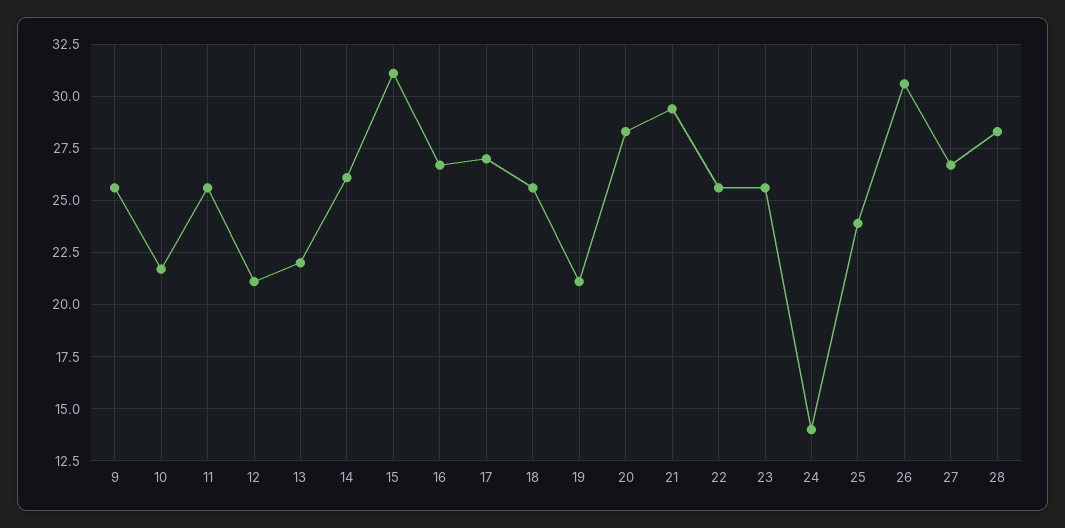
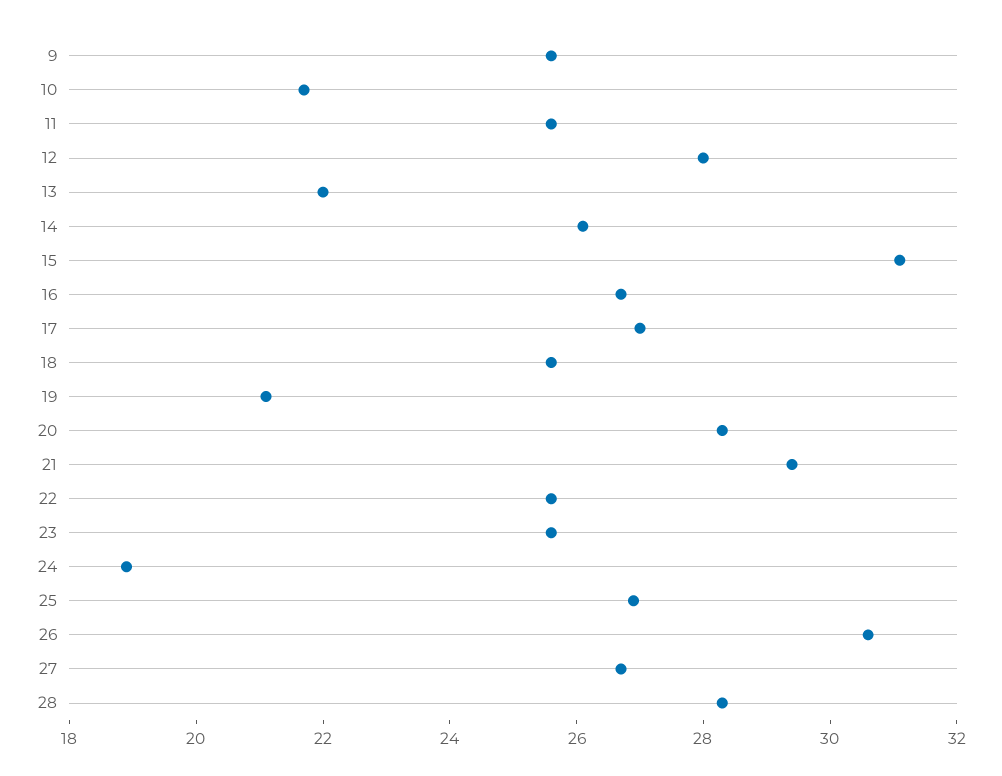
  {
    "9": 25.5,
    "10": 21.5,
    "11": 25.5,
-   "12": 21,
+   "12": 28,
    "13": 22,
    "14": 26,
    "15": 31,
    "16": 26.5,
    "17": 27,
    "18": 25.5,
    "19": 21,
    "20": 28.5,
    "21": 29.5,
    "22": 25.5,
    "23": 25.5,
-   "24": 14,
+   "24": 19,
-   "25": 24,
+   "25": 27,
    "26": 30.5,
    "27": 26.5,
    "28": 28.5
  }

